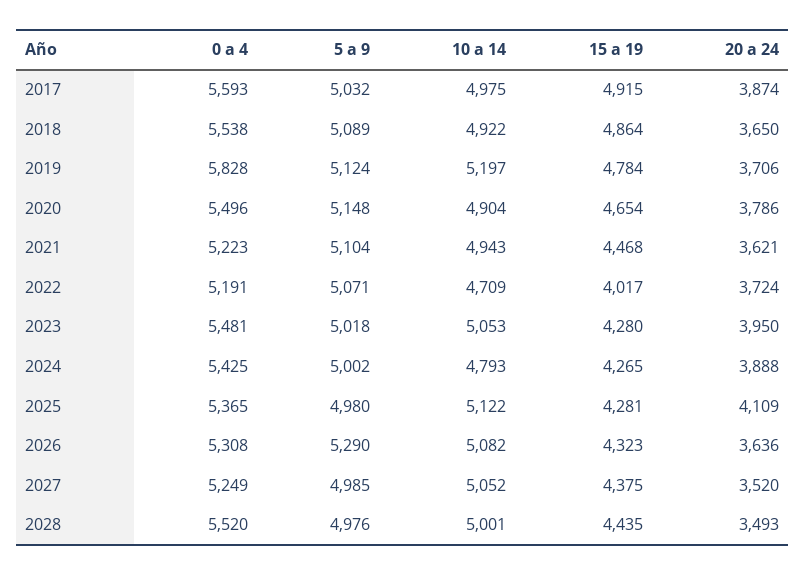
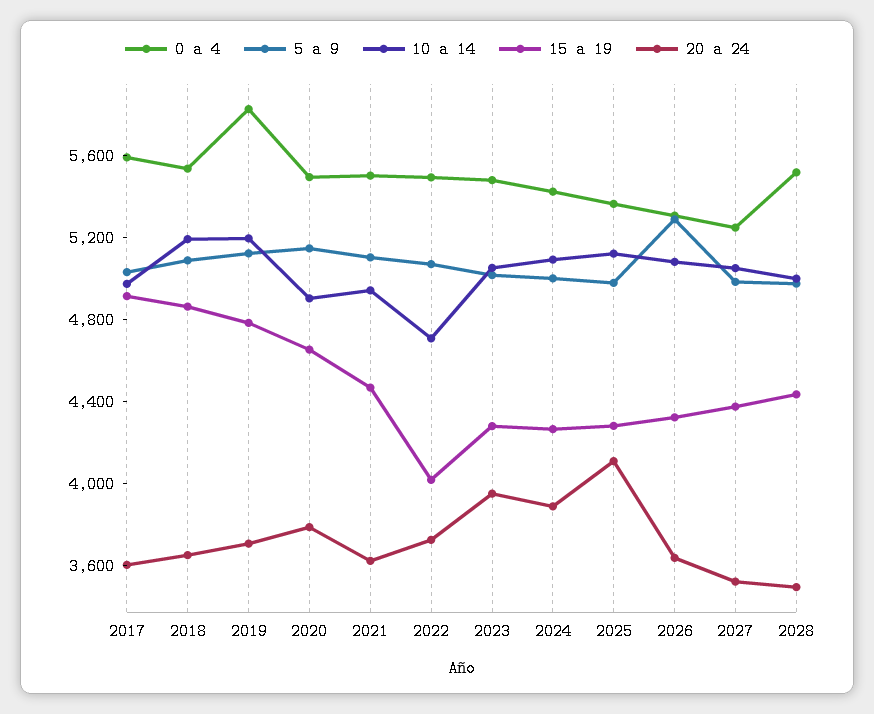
  {
    "0 a 4": {
      "2017": 5593,
      "2018": 5538,
      "2019": 5828,
      "2020": 5496,
-     "2021": 5223,
+     "2021": 5500,
-     "2022": 5191,
+     "2022": 5500,
      "2023": 5481,
      "2024": 5425,
      "2025": 5365,
      "2026": 5308,
      "2027": 5249,
      "2028": 5520
    },
    "5 a 9": {
      "2017": 5032,
      "2018": 5089,
      "2019": 5124,
      "2020": 5148,
      "2021": 5104,
      "2022": 5071,
      "2023": 5018,
      "2024": 5002,
      "2025": 4980,
      "2026": 5290,
      "2027": 4985,
      "2028": 4976
    },
    "10 a 14": {
      "2017": 4975,
-     "2018": 4922,
+     "2018": 5200,
      "2019": 5197,
      "2020": 4904,
      "2021": 4943,
      "2022": 4709,
      "2023": 5053,
-     "2024": 4793,
+     "2024": 5100,
      "2025": 5122,
      "2026": 5082,
      "2027": 5052,
      "2028": 5001
    },
    "15 a 19": {
      "2017": 4915,
      "2018": 4864,
      "2019": 4784,
      "2020": 4654,
      "2021": 4468,
      "2022": 4017,
      "2023": 4280,
      "2024": 4265,
      "2025": 4281,
      "2026": 4323,
      "2027": 4375,
      "2028": 4435
    },
    "20 a 24": {
-     "2017": 3874,
+     "2017": 3600,
      "2018": 3650,
      "2019": 3706,
      "2020": 3786,
      "2021": 3621,
      "2022": 3724,
      "2023": 3950,
      "2024": 3888,
      "2025": 4109,
      "2026": 3636,
      "2027": 3520,
      "2028": 3493
    }
  }

